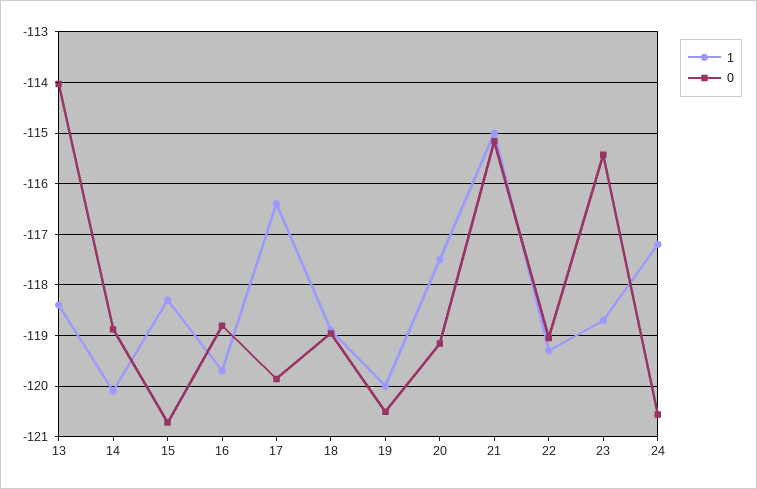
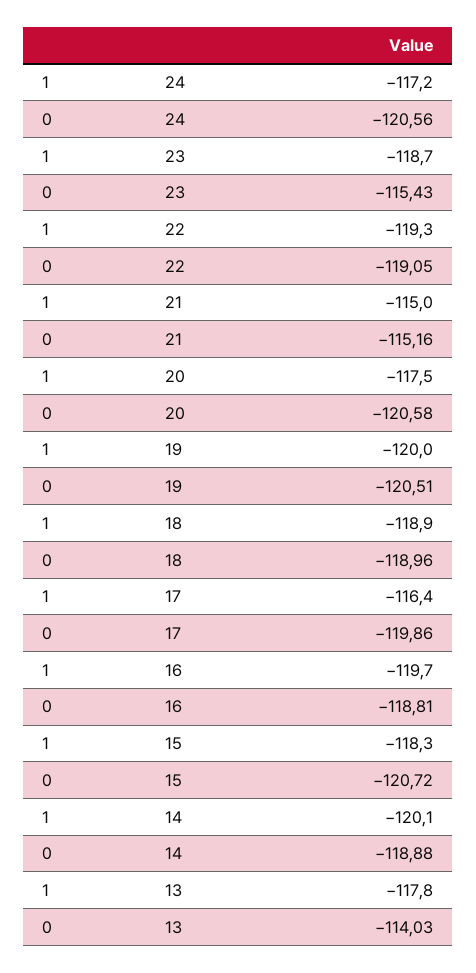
  {
    "1": {
-     "13": -118.4,
+     "13": -117.8,
      "14": -120.1,
      "15": -118.3,
      "16": -119.7,
      "17": -116.4,
      "18": -118.9,
      "19": -120,
      "20": -117.5,
      "21": -115,
      "22": -119.3,
      "23": -118.7,
      "24": -117.2
    },
    "0": {
      "13": -114.03,
      "14": -118.88,
      "15": -120.72,
      "16": -118.81,
      "17": -119.86,
      "18": -118.96,
      "19": -120.51,
-     "20": -119.2,
+     "20": -120.58,
      "21": -115.16,
      "22": -119.05,
      "23": -115.43,
      "24": -120.56
    }
  }

